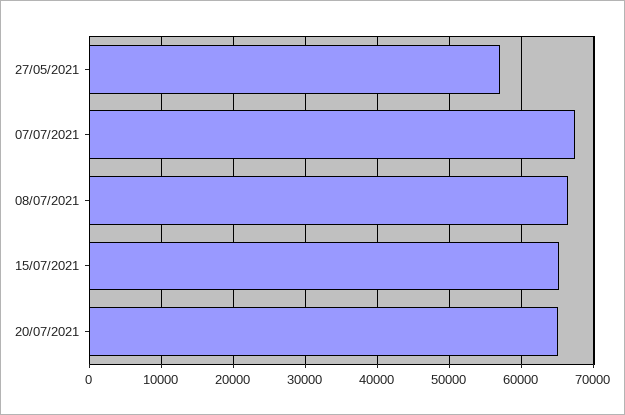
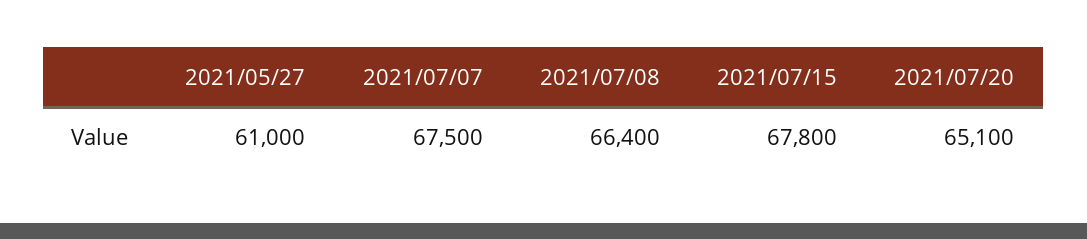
  {
-   "27/05/2021": 57000,
+   "27/05/2021": 61000,
    "07/07/2021": 67500,
    "08/07/2021": 66400,
-   "15/07/2021": 65000,
+   "15/07/2021": 67800,
    "20/07/2021": 65100
  }

